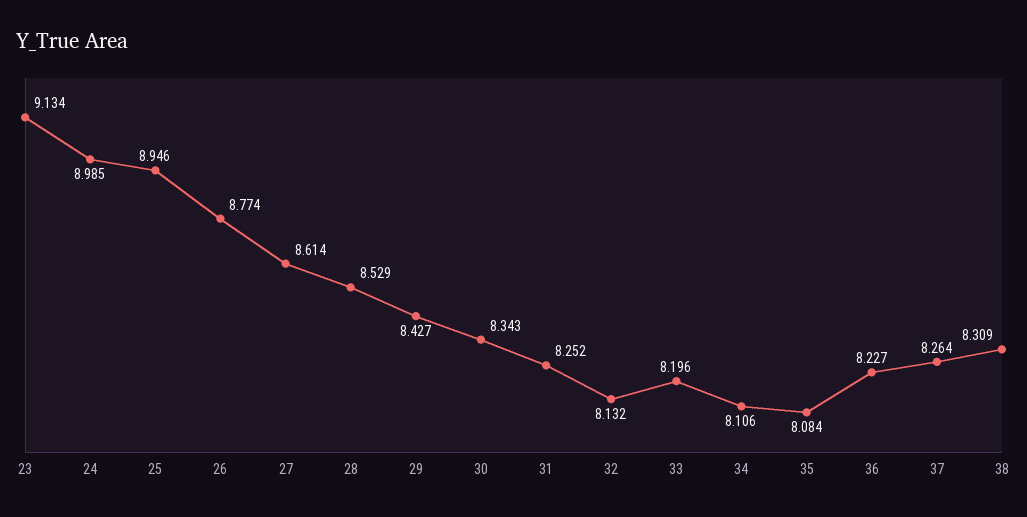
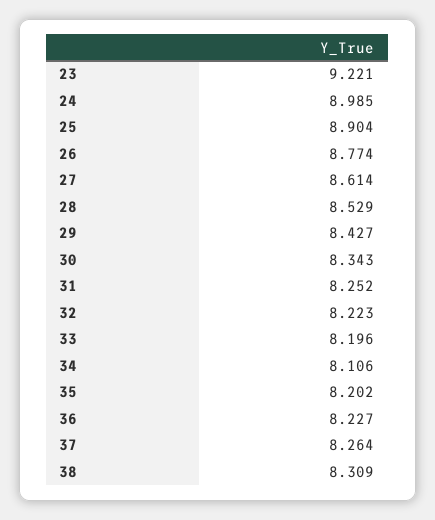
  {
-   "23": 9.134,
+   "23": 9.221,
    "24": 8.985,
-   "25": 8.946,
+   "25": 8.904,
    "26": 8.774,
    "27": 8.614,
    "28": 8.529,
    "29": 8.427,
    "30": 8.343,
    "31": 8.252,
-   "32": 8.132,
+   "32": 8.223,
    "33": 8.196,
    "34": 8.106,
-   "35": 8.084,
+   "35": 8.202,
    "36": 8.227,
    "37": 8.264,
    "38": 8.309
  }

